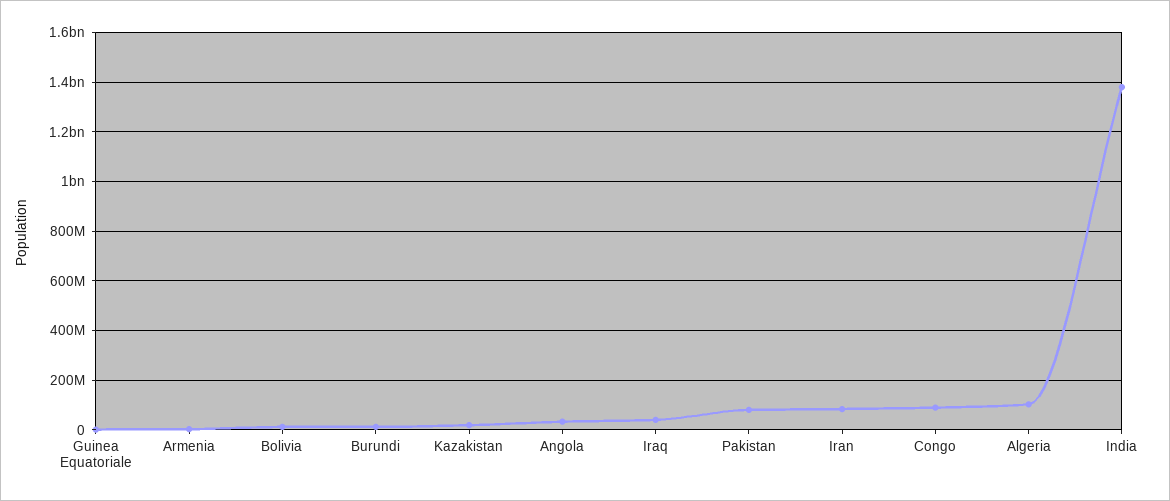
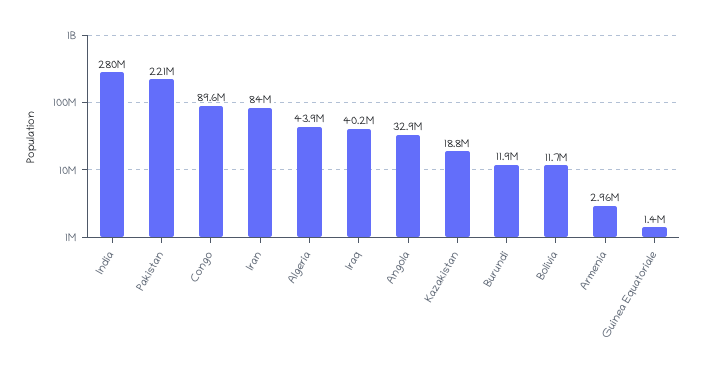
  {
    "Guinea Equatoriale": 1400000,
    "Armenia": 2960000,
    "Bolivia": 11700000,
    "Burundi": 11900000,
    "Kazakistan": 18800000,
    "Angola": 32900000,
    "Iraq": 40200000,
-   "Pakistan": 75000000,
+   "Pakistan": 221000000,
    "Iran": 84000000,
    "Congo": 89600000,
-   "Algeria": 100000000,
+   "Algeria": 43900000,
-   "India": 1375000000
+   "India": 280000000
  }

